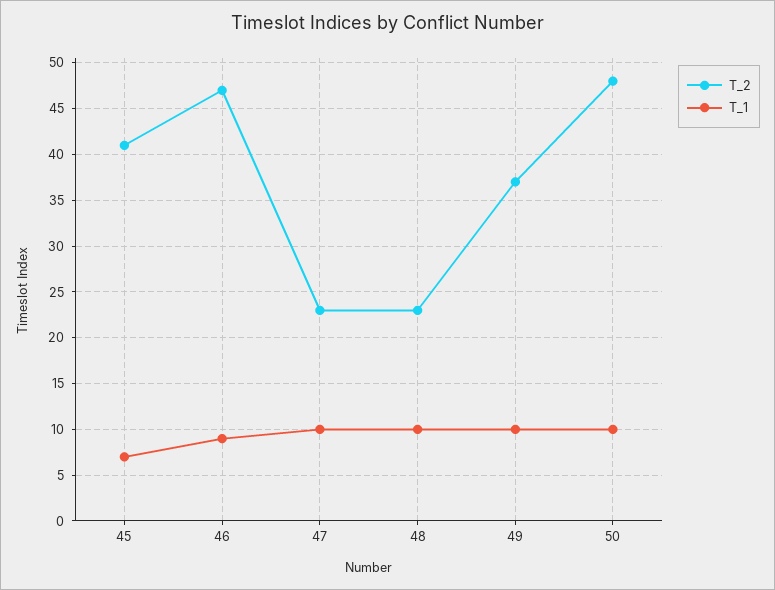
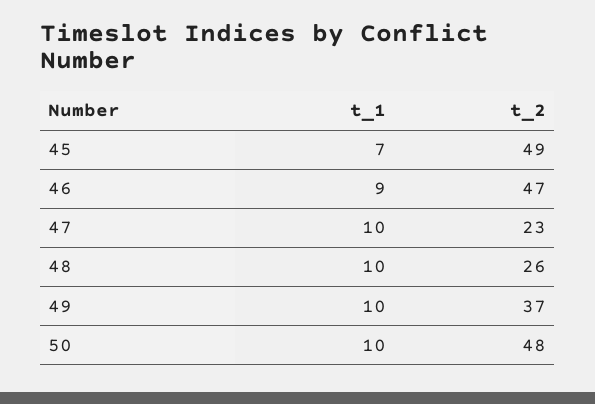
  {
    "T_2": {
-     "45": 41,
+     "45": 49,
      "46": 47,
      "47": 23,
-     "48": 23,
+     "48": 26,
      "49": 37,
      "50": 48
    },
    "T_1": {
      "45": 7,
      "46": 9,
      "47": 10,
      "48": 10,
      "49": 10,
      "50": 10
    }
  }

